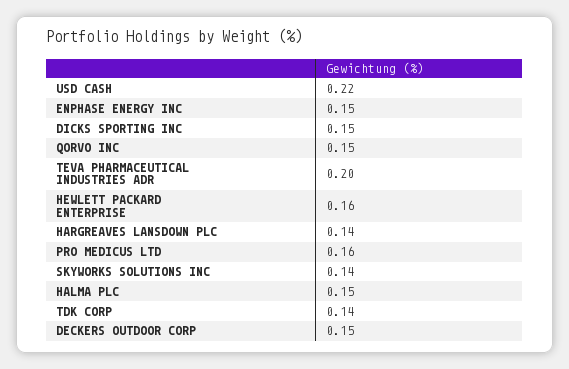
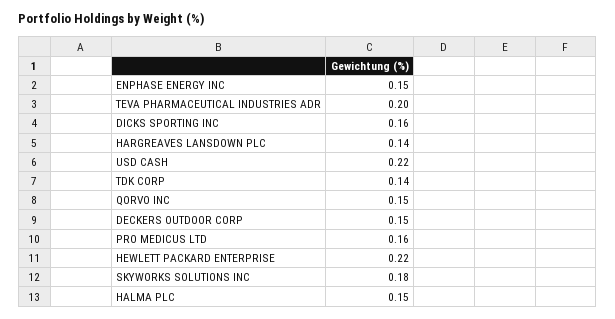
  {
    "USD CASH": 0.22,
    "ENPHASE ENERGY INC": 0.15,
-   "DICKS SPORTING INC": 0.15,
+   "DICKS SPORTING INC": 0.16,
    "QORVO INC": 0.15,
    "TEVA PHARMACEUTICAL INDUSTRIES ADR": 0.2,
-   "HEWLETT PACKARD ENTERPRISE": 0.16,
+   "HEWLETT PACKARD ENTERPRISE": 0.22,
    "HARGREAVES LANSDOWN PLC": 0.14,
    "PRO MEDICUS LTD": 0.16,
-   "SKYWORKS SOLUTIONS INC": 0.14,
+   "SKYWORKS SOLUTIONS INC": 0.18,
    "HALMA PLC": 0.15,
    "TDK CORP": 0.14,
    "DECKERS OUTDOOR CORP": 0.15
  }

